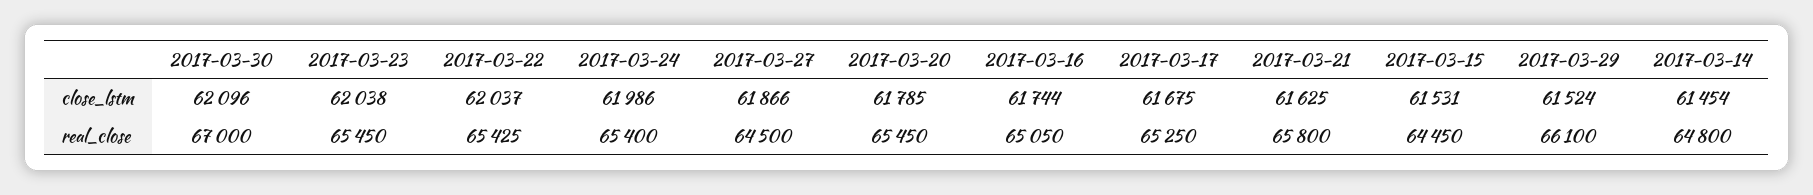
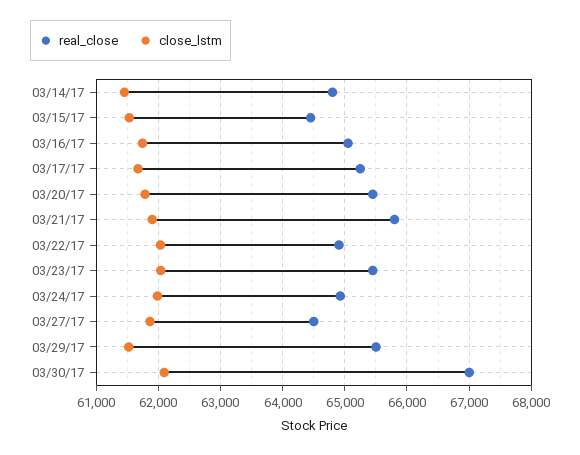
  {
    "close_lstm": {
      "2017-03-30": 62096,
      "2017-03-23": 62038,
      "2017-03-22": 62037,
      "2017-03-24": 61986,
      "2017-03-27": 61866,
      "2017-03-20": 61785,
      "2017-03-16": 61744,
      "2017-03-17": 61675,
-     "2017-03-21": 61625,
+     "2017-03-21": 61900,
      "2017-03-15": 61531,
      "2017-03-29": 61524,
      "2017-03-14": 61454
    },
    "real_close": {
      "2017-03-30": 67000,
      "2017-03-23": 65450,
-     "2017-03-22": 65425,
+     "2017-03-22": 64900,
-     "2017-03-24": 65400,
+     "2017-03-24": 64900,
      "2017-03-27": 64500,
      "2017-03-20": 65450,
      "2017-03-16": 65050,
      "2017-03-17": 65250,
      "2017-03-21": 65800,
      "2017-03-15": 64450,
-     "2017-03-29": 66100,
+     "2017-03-29": 65500,
      "2017-03-14": 64800
    }
  }

